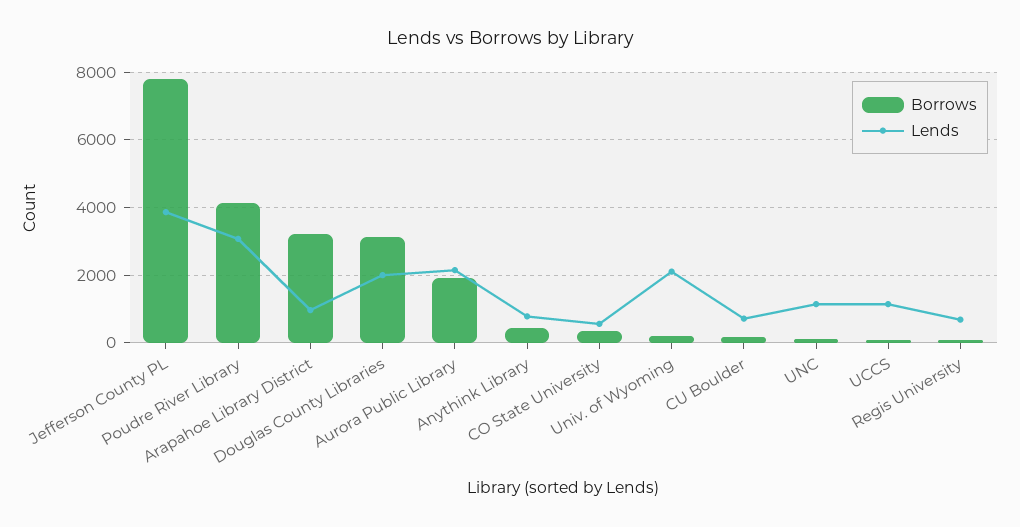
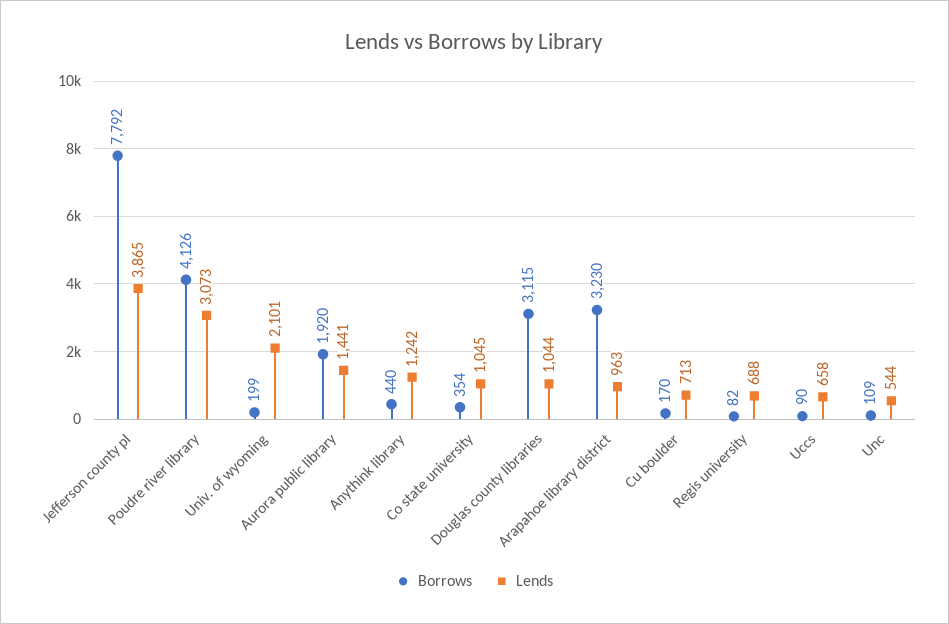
  {
    "Borrows": {
      "Jefferson County PL": 7792,
      "Poudre River Library": 4126,
      "Arapahoe Library District": 3230,
      "Douglas County Libraries": 3115,
      "Aurora Public Library": 1920,
      "Anythink Library": 440,
      "CO State University": 354,
      "Univ. of Wyoming": 199,
      "CU Boulder": 170,
      "UNC": 109,
      "UCCS": 90,
      "Regis University": 82
    },
    "Lends": {
      "Jefferson County PL": 3865,
      "Poudre River Library": 3073,
      "Arapahoe Library District": 963,
-     "Douglas County Libraries": 2000,
+     "Douglas County Libraries": 1044,
-     "Aurora Public Library": 2200,
+     "Aurora Public Library": 1441,
-     "Anythink Library": 800,
+     "Anythink Library": 1242,
-     "CO State University": 600,
+     "CO State University": 1045,
      "Univ. of Wyoming": 2101,
      "CU Boulder": 713,
-     "UNC": 1200,
+     "UNC": 544,
-     "UCCS": 1200,
+     "UCCS": 658,
      "Regis University": 688
    }
  }

